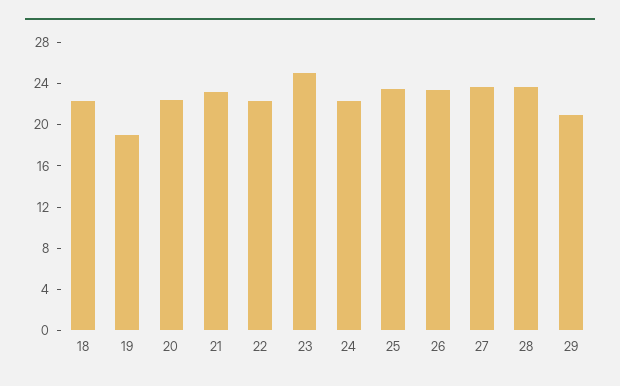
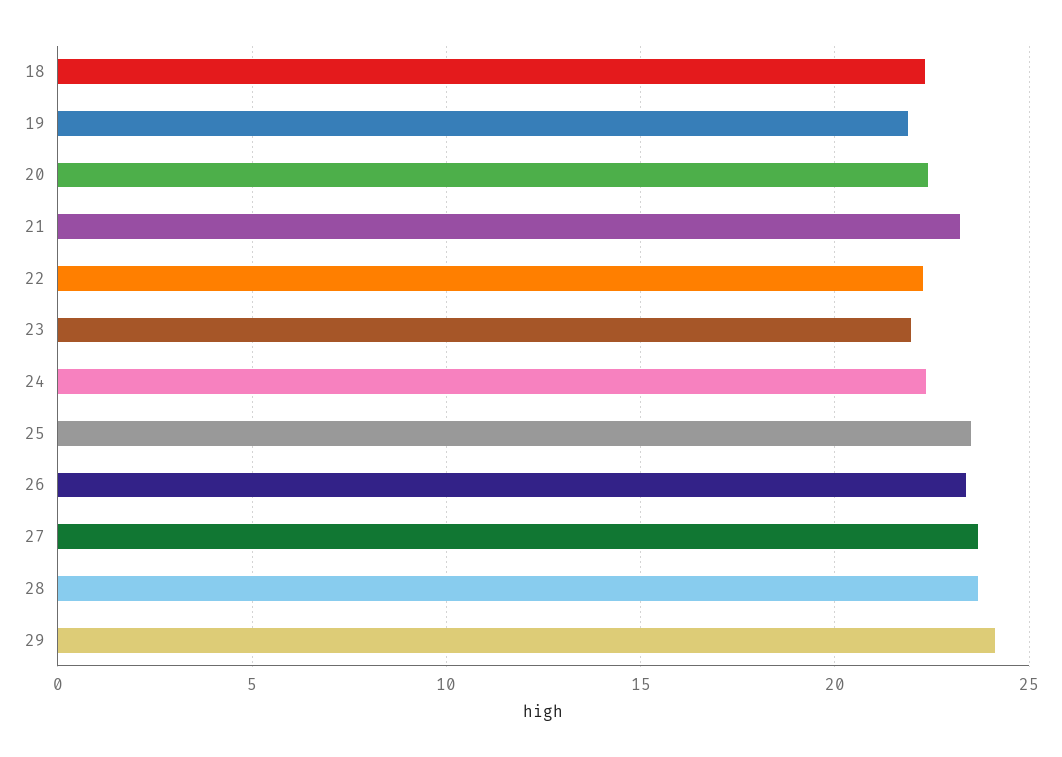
  {
    "18": 22.5,
-   "19": 19,
+   "19": 22,
    "20": 22.5,
    "21": 23,
    "22": 22.5,
-   "23": 25,
+   "23": 22,
    "24": 22.5,
    "25": 23.5,
    "26": 23.5,
    "27": 23.5,
    "28": 23.5,
-   "29": 21
+   "29": 24
  }

